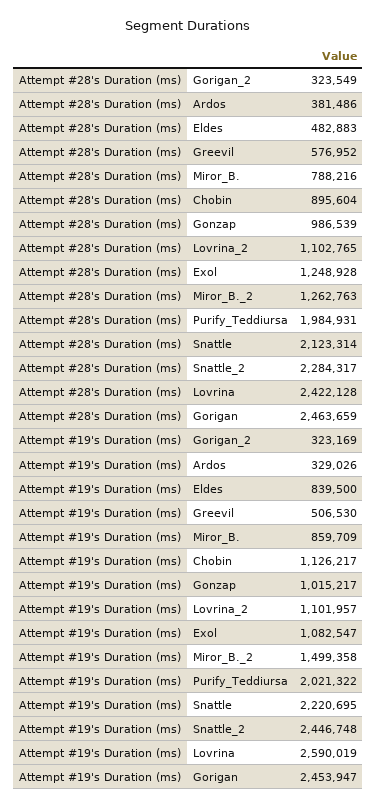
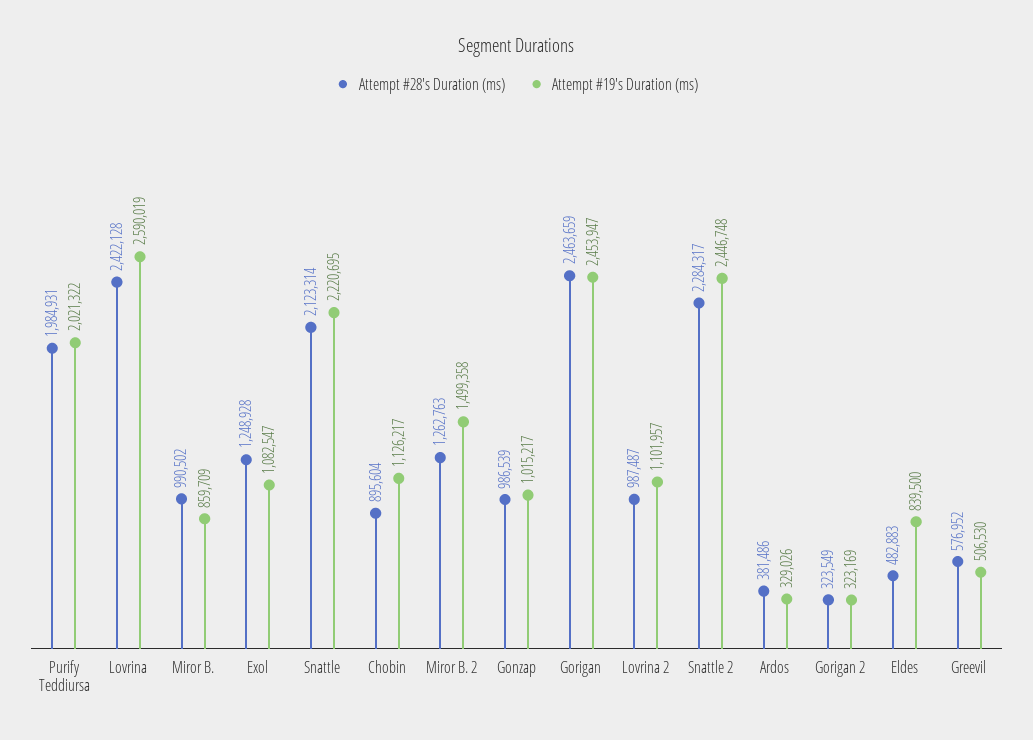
  {
    "Attempt #28's Duration (ms)": {
      "Gorigan_2": 323549,
      "Ardos": 381486,
      "Eldes": 482883,
      "Greevil": 576952,
-     "Miror_B.": 788216,
+     "Miror_B.": 990502,
      "Chobin": 895604,
      "Gonzap": 986539,
-     "Lovrina_2": 1102765,
+     "Lovrina_2": 987487,
      "Exol": 1248928,
      "Miror_B._2": 1262763,
      "Purify_Teddiursa": 1984931,
      "Snattle": 2123314,
      "Snattle_2": 2284317,
      "Lovrina": 2422128,
      "Gorigan": 2463659
    },
    "Attempt #19's Duration (ms)": {
      "Gorigan_2": 323169,
      "Ardos": 329026,
      "Eldes": 839500,
      "Greevil": 506530,
      "Miror_B.": 859709,
      "Chobin": 1126217,
      "Gonzap": 1015217,
      "Lovrina_2": 1101957,
      "Exol": 1082547,
      "Miror_B._2": 1499358,
      "Purify_Teddiursa": 2021322,
      "Snattle": 2220695,
      "Snattle_2": 2446748,
      "Lovrina": 2590019,
      "Gorigan": 2453947
    }
  }

